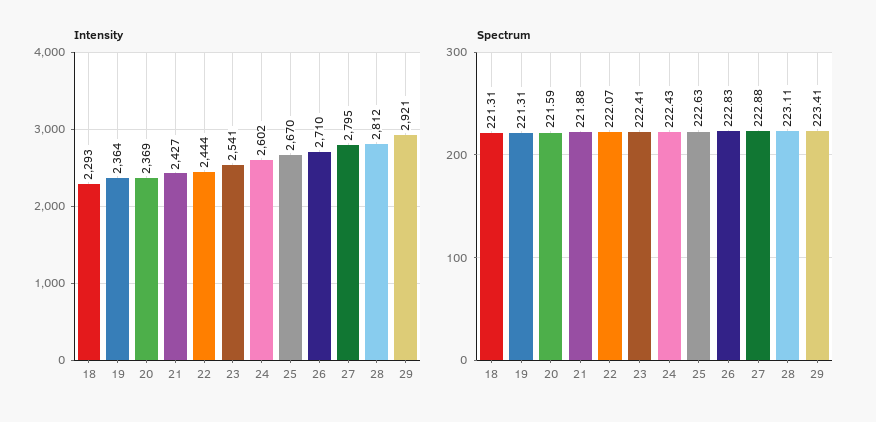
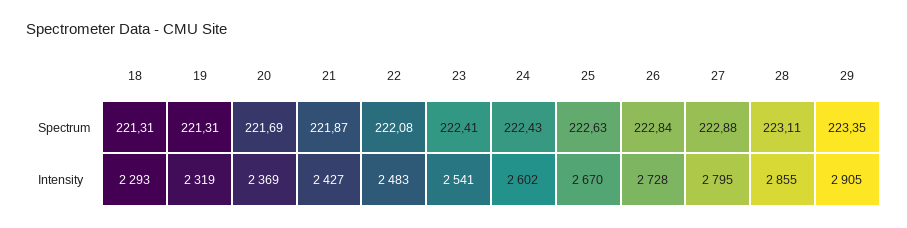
  {
    "Intensity": {
      "18": 2293,
-     "19": 2364,
+     "19": 2319,
      "20": 2369,
      "21": 2427,
-     "22": 2444,
+     "22": 2483,
      "23": 2541,
      "24": 2602,
      "25": 2670,
-     "26": 2710,
+     "26": 2728,
      "27": 2795,
-     "28": 2812,
+     "28": 2855,
-     "29": 2921
+     "29": 2905
    },
    "Spectrum": {
      "18": 221.31,
      "19": 221.31,
-     "20": 221.59,
+     "20": 221.69,
-     "21": 221.88,
+     "21": 221.87,
-     "22": 222.07,
+     "22": 222.08,
      "23": 222.41,
      "24": 222.43,
      "25": 222.63,
-     "26": 222.83,
+     "26": 222.84,
      "27": 222.88,
      "28": 223.11,
-     "29": 223.41
+     "29": 223.35
    }
  }

